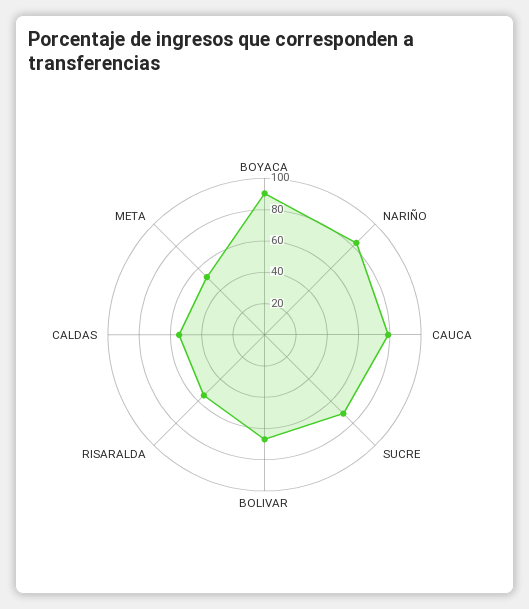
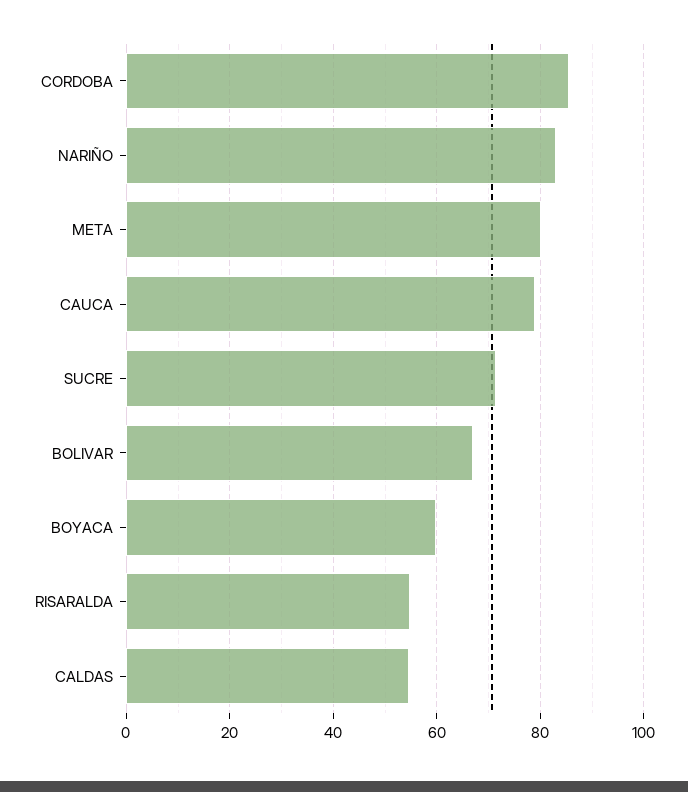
  {
-   "BOYACA": 90,
+   "BOYACA": 60,
    "NARIÑO": 84,
    "CAUCA": 78,
    "SUCRE": 72,
    "BOLIVAR": 66,
    "RISARALDA": 54,
    "CALDAS": 54,
-   "META": 50
+   "META": 80,
+   "CORDOBA": 86
  }

